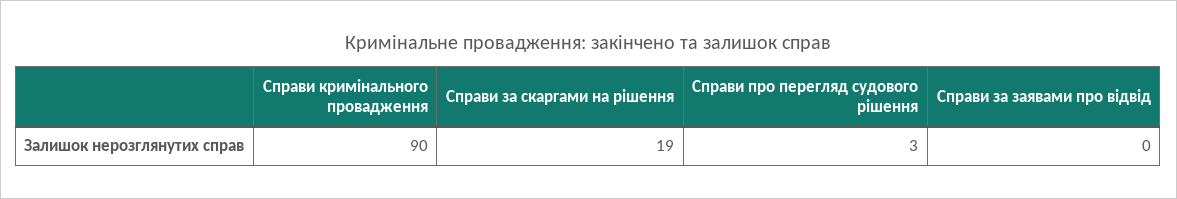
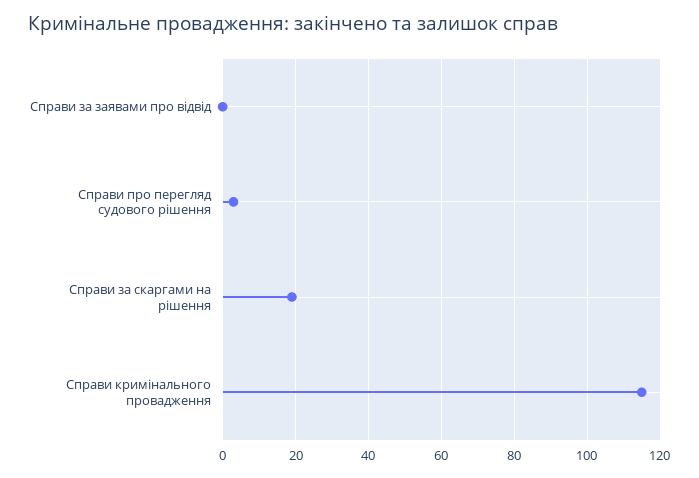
  {
-   "Справи кримінального провадження": 90,
+   "Справи кримінального провадження": 115,
    "Справи за скаргами на рішення": 19,
    "Справи про перегляд судового рішення": 3,
    "Справи за заявами про відвід": 0
  }

